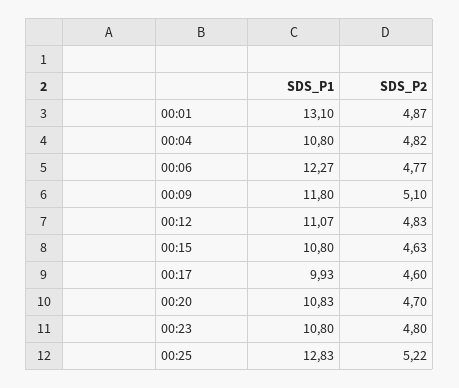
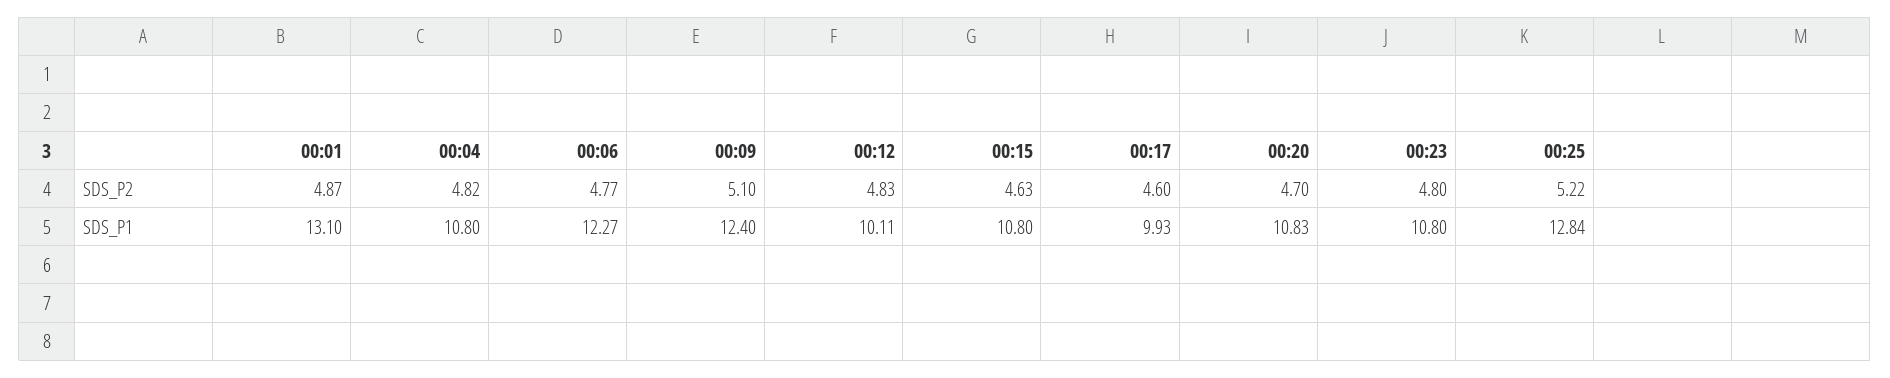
  {
    "SDS_P1": {
      "00:01": 13.1,
      "00:04": 10.8,
      "00:06": 12.27,
-     "00:09": 11.8,
+     "00:09": 12.4,
-     "00:12": 11.07,
+     "00:12": 10.11,
      "00:15": 10.8,
      "00:17": 9.93,
      "00:20": 10.83,
      "00:23": 10.8,
-     "00:25": 12.83
+     "00:25": 12.84
    },
    "SDS_P2": {
      "00:01": 4.87,
      "00:04": 4.82,
      "00:06": 4.77,
      "00:09": 5.1,
      "00:12": 4.83,
      "00:15": 4.63,
      "00:17": 4.6,
      "00:20": 4.7,
      "00:23": 4.8,
      "00:25": 5.22
    }
  }

